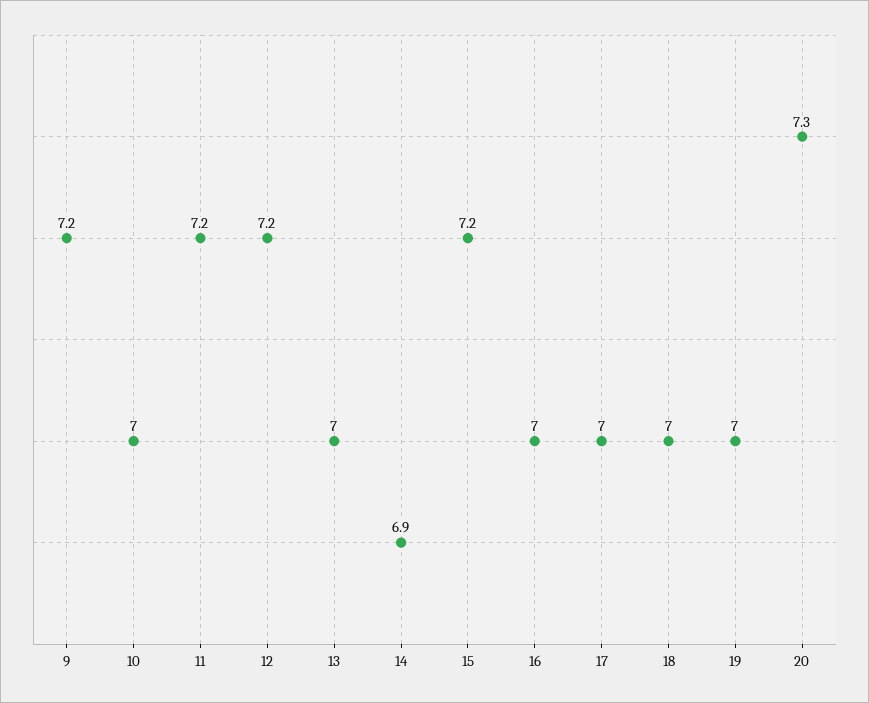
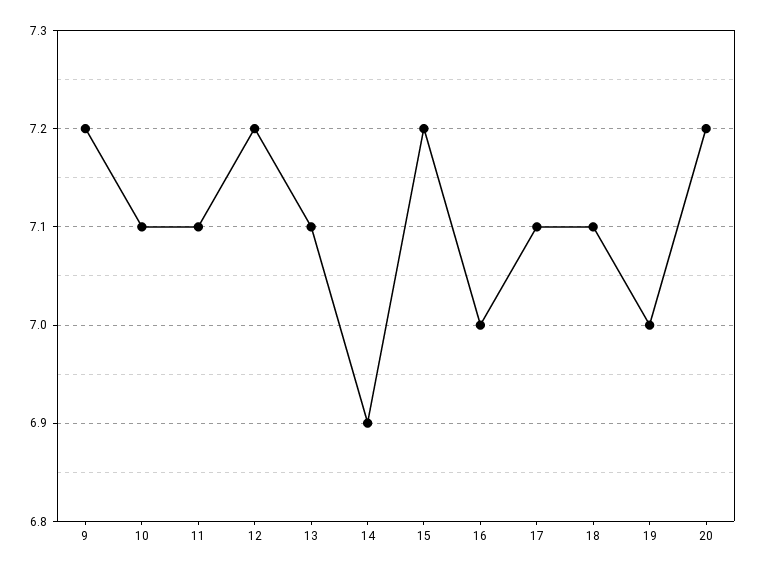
  {
    "9": 7.2,
-   "10": 7,
+   "10": 7.1,
-   "11": 7.2,
+   "11": 7.1,
    "12": 7.2,
-   "13": 7,
+   "13": 7.1,
    "14": 6.9,
    "15": 7.2,
    "16": 7,
-   "17": 7,
+   "17": 7.1,
-   "18": 7,
+   "18": 7.1,
    "19": 7,
-   "20": 7.3
+   "20": 7.2
  }

